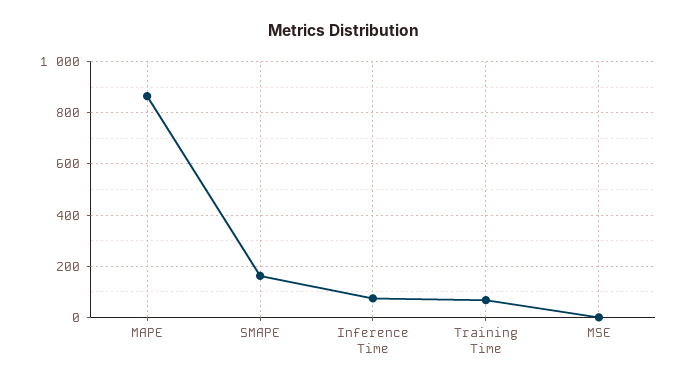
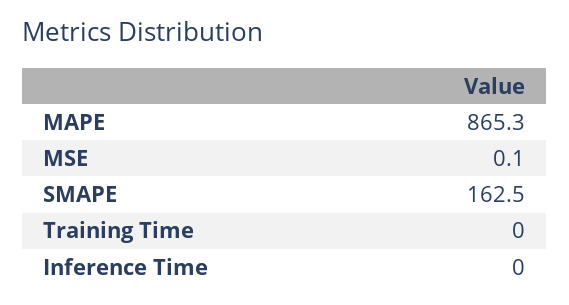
  {
    "MAPE": 865.3,
    "SMAPE": 162.5,
-   "Inference Time": 75,
+   "Inference Time": 0,
-   "Training Time": 75,
+   "Training Time": 0,
    "MSE": 0.1
  }

